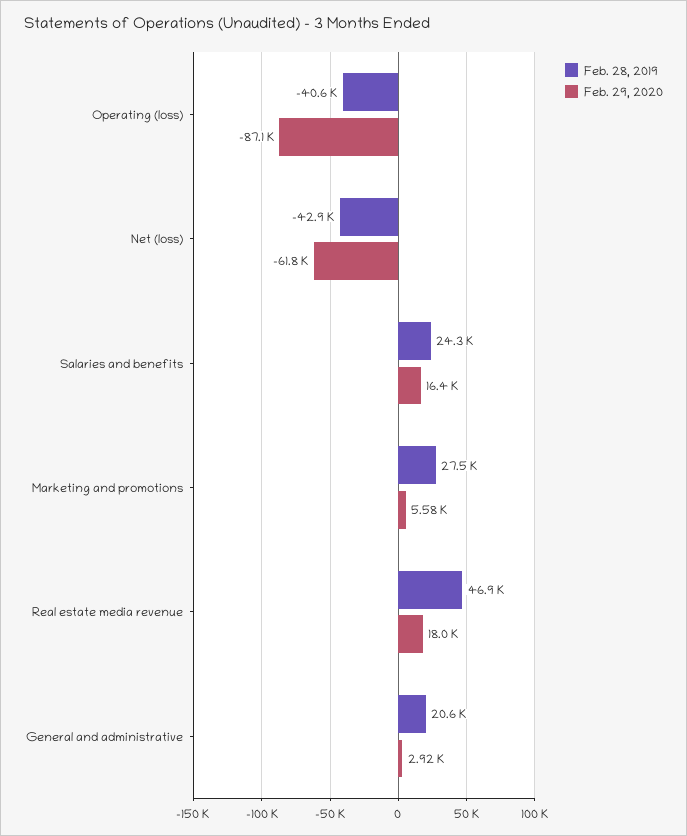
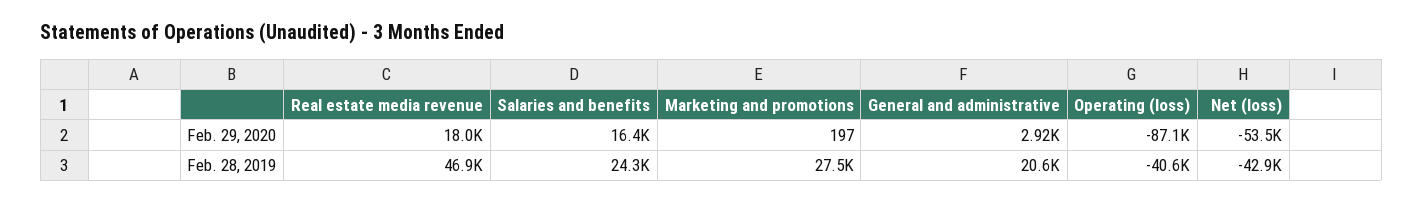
  {
    "Feb. 28, 2019": {
      "Operating (loss)": -40600,
      "Net (loss)": -42900,
      "Salaries and benefits": 24300,
      "Marketing and promotions": 27500,
      "Real estate media revenue": 46900,
      "General and administrative": 20600
    },
    "Feb. 29, 2020": {
      "Operating (loss)": -87100,
-     "Net (loss)": -61800,
+     "Net (loss)": -53500,
      "Salaries and benefits": 16400,
-     "Marketing and promotions": 5580,
+     "Marketing and promotions": 197,
      "Real estate media revenue": 18000,
      "General and administrative": 2920
    }
  }

